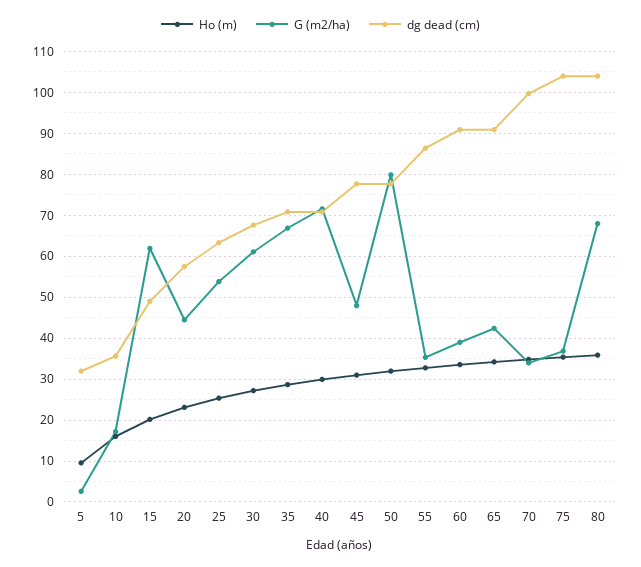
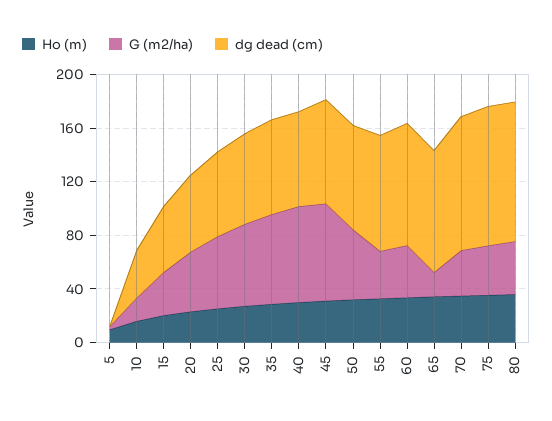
  {
    "Ho (m)": {
      "5": 10,
      "10": 16,
      "15": 20,
      "20": 24,
      "25": 26,
      "30": 28,
      "35": 28,
      "40": 30,
      "45": 30,
      "50": 32,
      "55": 32,
      "60": 34,
      "65": 34,
      "70": 34,
      "75": 36,
      "80": 36
    },
    "G (m2/ha)": {
      "5": 2,
      "10": 18,
-     "15": 62,
+     "15": 30,
      "20": 44,
      "25": 54,
      "30": 62,
      "35": 66,
      "40": 72,
-     "45": 48,
+     "45": 70,
-     "50": 80,
+     "50": 50,
      "55": 36,
      "60": 38,
-     "65": 42,
+     "65": 20,
      "70": 34,
      "75": 36,
-     "80": 68
+     "80": 40
    },
    "dg dead (cm)": {
-     "5": 32,
+     "5": 0,
      "10": 36,
      "15": 48,
      "20": 58,
      "25": 64,
      "30": 68,
      "35": 70,
      "40": 70,
      "45": 78,
      "50": 78,
      "55": 86,
      "60": 90,
      "65": 90,
      "70": 100,
      "75": 104,
      "80": 104
    }
  }

